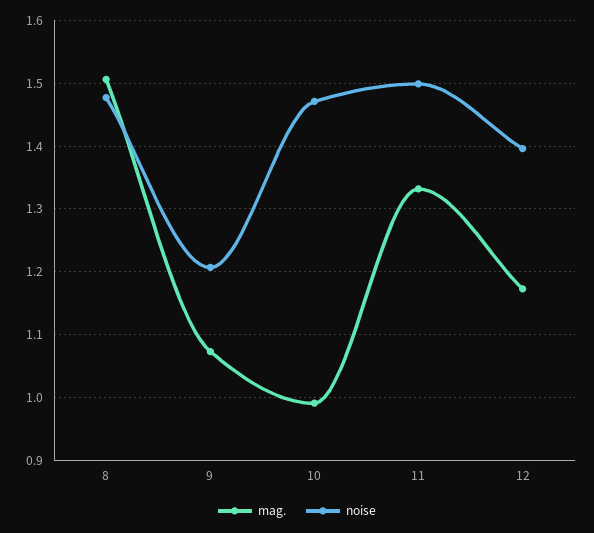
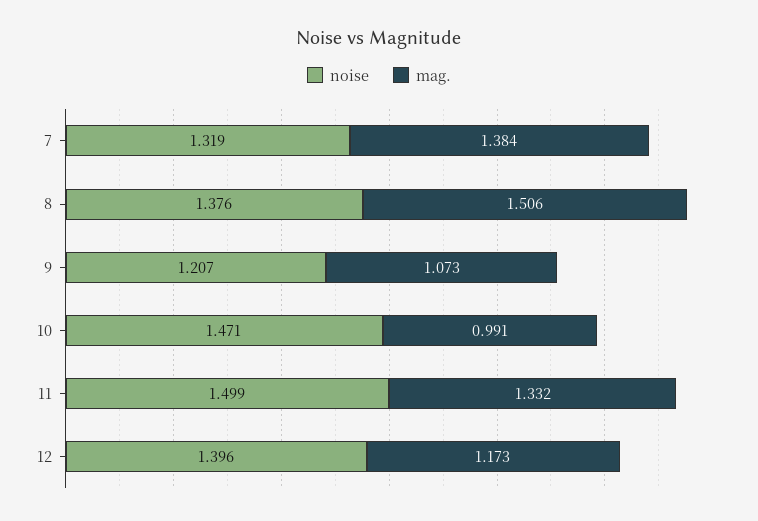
  {
    "mag.": {
      "8": 1.506,
      "9": 1.073,
      "10": 0.991,
      "11": 1.332,
-     "12": 1.173
+     "12": 1.173,
+     "7": 1.384
    },
    "noise": {
-     "8": 1.48,
+     "8": 1.376,
      "9": 1.207,
      "10": 1.471,
      "11": 1.499,
-     "12": 1.396
+     "12": 1.396,
+     "7": 1.319
    }
  }

